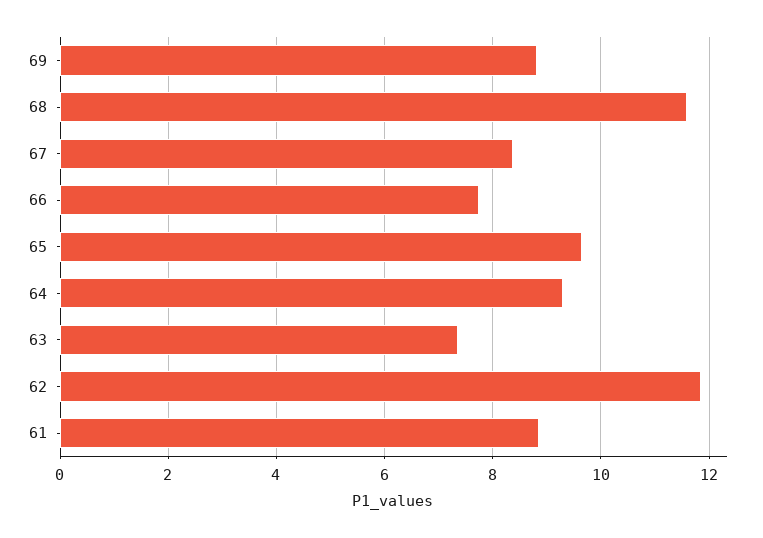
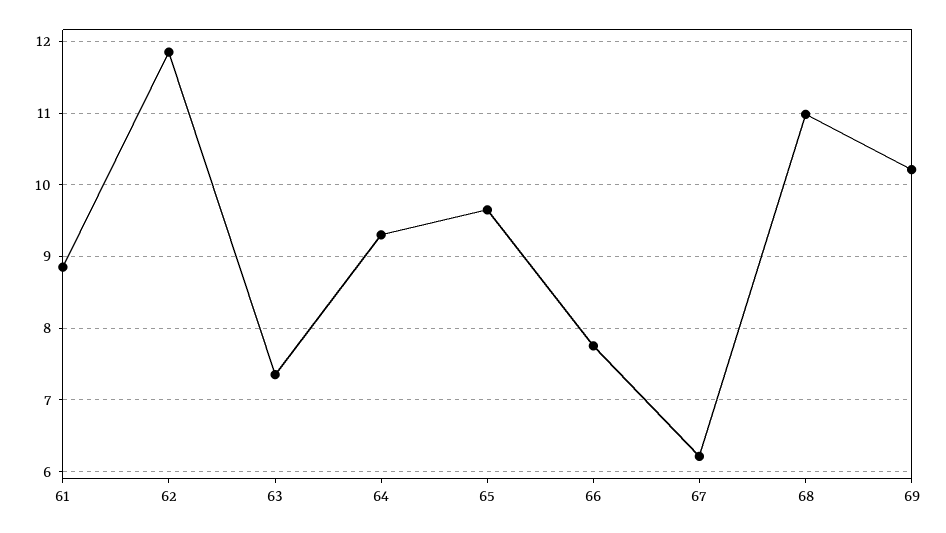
  {
-   "69": 8.8,
+   "69": 10.2,
-   "68": 11.6,
+   "68": 11,
-   "67": 8.4,
+   "67": 6.2,
    "66": 7.8,
    "65": 9.7,
    "64": 9.3,
    "63": 7.4,
    "62": 11.9,
    "61": 8.9
  }

